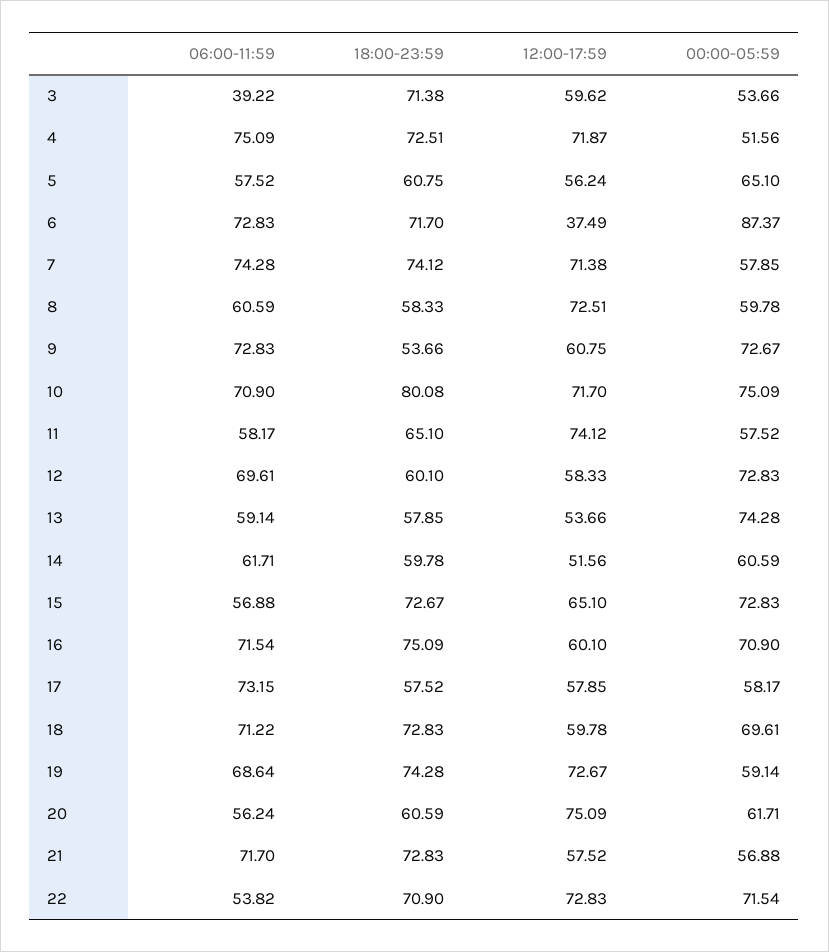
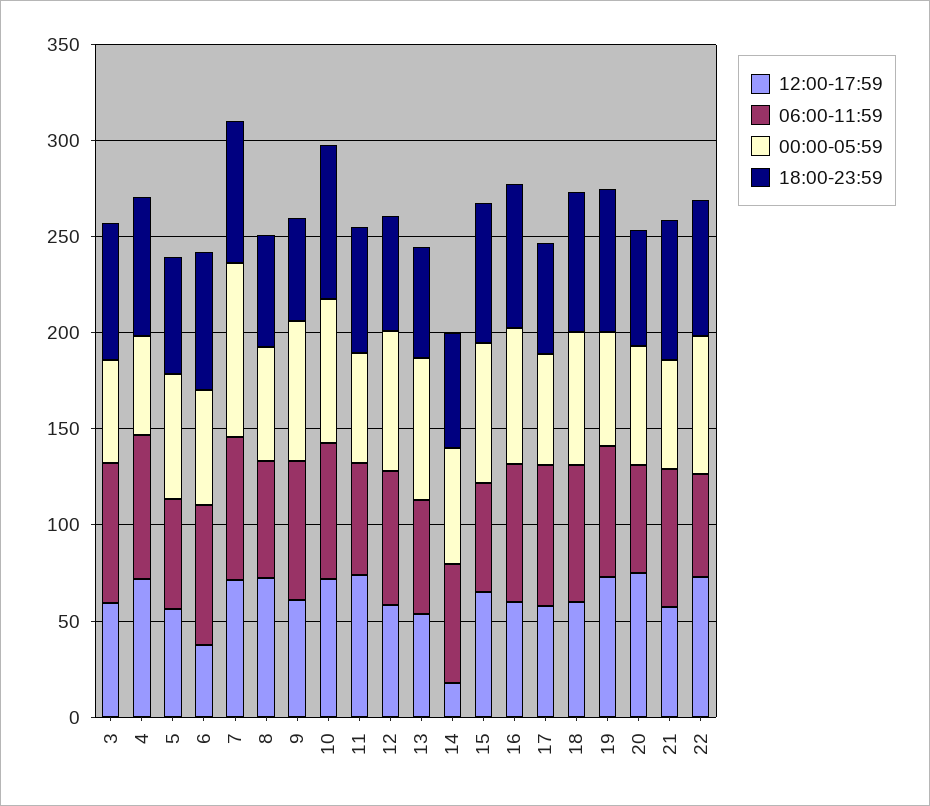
  {
    "06:00-11:59": {
-     "3": 39.22,
+     "3": 70,
      "4": 75.09,
      "5": 57.52,
      "6": 72.83,
      "7": 74.28,
      "8": 60.59,
      "9": 72.83,
      "10": 70.9,
      "11": 58.17,
      "12": 69.61,
      "13": 59.14,
      "14": 61.71,
      "15": 56.88,
      "16": 71.54,
      "17": 73.15,
      "18": 71.22,
      "19": 68.64,
      "20": 56.24,
      "21": 71.7,
      "22": 53.82
    },
    "18:00-23:59": {
      "3": 71.38,
      "4": 72.51,
      "5": 60.75,
      "6": 71.7,
      "7": 74.12,
      "8": 58.33,
      "9": 53.66,
      "10": 80.08,
      "11": 65.1,
      "12": 60.1,
      "13": 57.85,
      "14": 59.78,
      "15": 72.67,
      "16": 75.09,
      "17": 57.52,
      "18": 72.83,
      "19": 74.28,
      "20": 60.59,
      "21": 72.83,
      "22": 70.9
    },
    "12:00-17:59": {
      "3": 59.62,
      "4": 71.87,
      "5": 56.24,
      "6": 37.49,
      "7": 71.38,
      "8": 72.51,
      "9": 60.75,
      "10": 71.7,
      "11": 74.12,
      "12": 58.33,
      "13": 53.66,
-     "14": 51.56,
+     "14": 20,
      "15": 65.1,
      "16": 60.1,
      "17": 57.85,
      "18": 59.78,
      "19": 72.67,
      "20": 75.09,
      "21": 57.52,
      "22": 72.83
    },
    "00:00-05:59": {
      "3": 53.66,
      "4": 51.56,
      "5": 65.1,
-     "6": 87.37,
+     "6": 60,
-     "7": 57.85,
+     "7": 90,
      "8": 59.78,
      "9": 72.67,
      "10": 75.09,
      "11": 57.52,
      "12": 72.83,
      "13": 74.28,
      "14": 60.59,
      "15": 72.83,
      "16": 70.9,
      "17": 58.17,
      "18": 69.61,
      "19": 59.14,
      "20": 61.71,
      "21": 56.88,
      "22": 71.54
    }
  }

